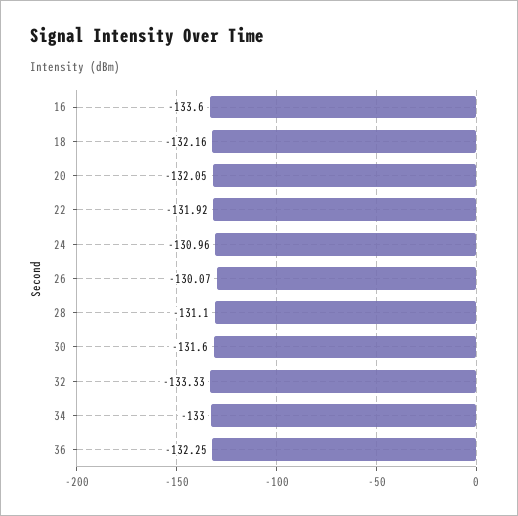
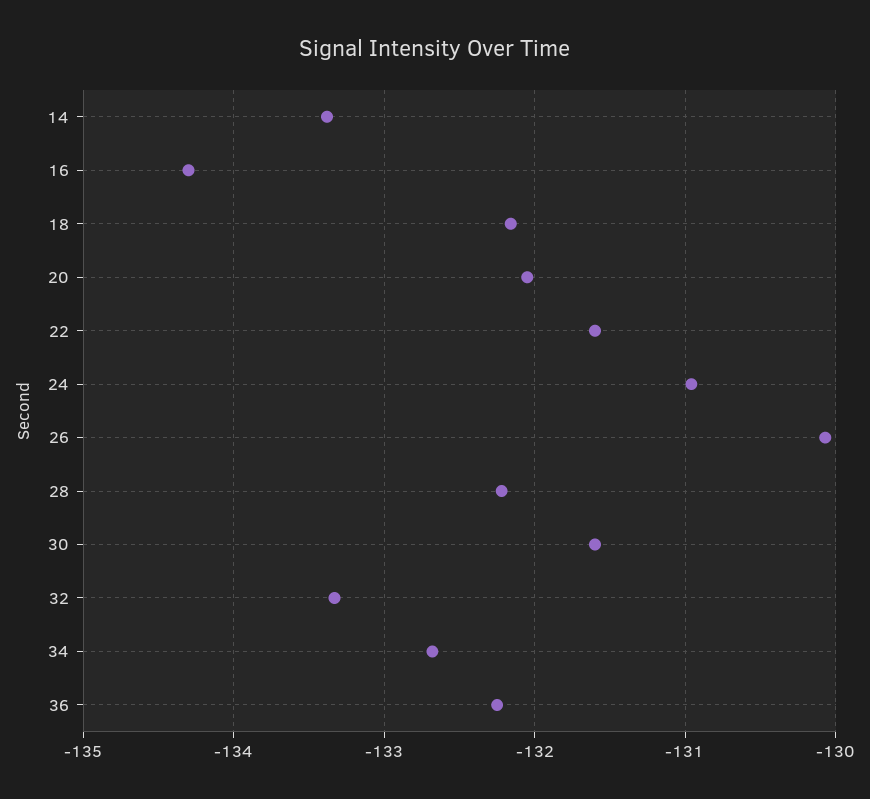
  {
-   "16": -133.6,
+   "16": -134.3,
    "18": -132.16,
    "20": -132.05,
-   "22": -131.92,
+   "22": -131.6,
    "24": -130.96,
    "26": -130.07,
-   "28": -131.1,
+   "28": -132.2,
    "30": -131.6,
    "32": -133.33,
-   "34": -133,
+   "34": -132.7,
-   "36": -132.25
+   "36": -132.25,
+   "14": -133.4
  }

